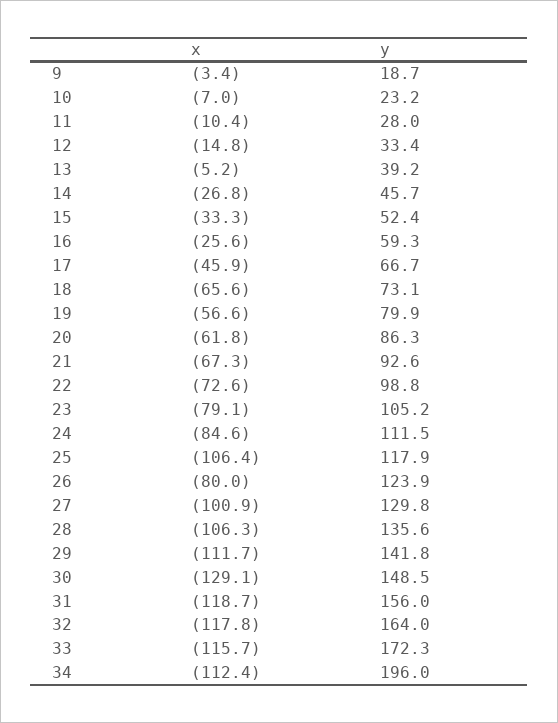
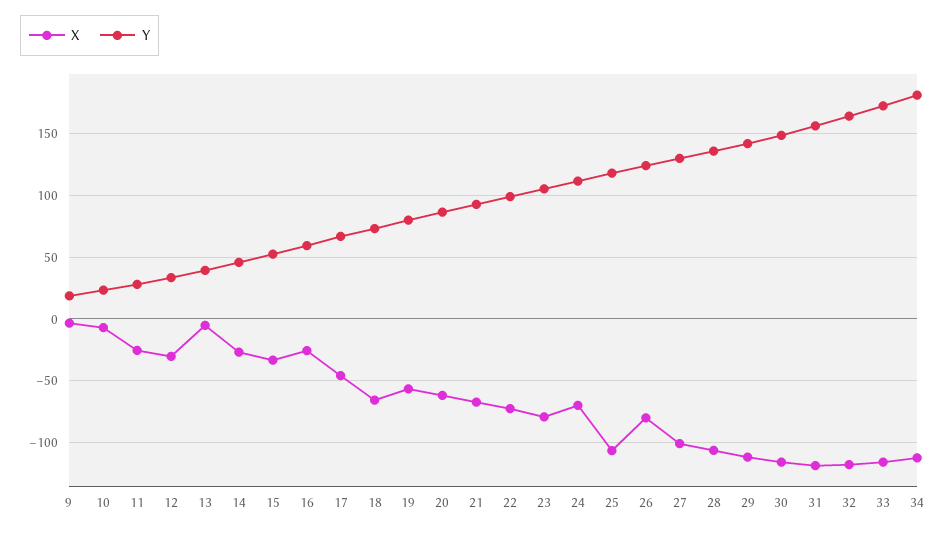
  {
    "x": {
      "9": -3.4,
      "10": -7,
-     "11": -10.4,
+     "11": -25,
-     "12": -14.8,
+     "12": -30,
      "13": -5.2,
      "14": -26.8,
      "15": -33.3,
      "16": -25.6,
      "17": -45.9,
      "18": -65.6,
      "19": -56.6,
      "20": -61.8,
      "21": -67.3,
      "22": -72.6,
      "23": -79.1,
-     "24": -84.6,
+     "24": -70,
      "25": -106.4,
      "26": -80,
      "27": -100.9,
      "28": -106.3,
      "29": -111.7,
-     "30": -129.1,
+     "30": -115,
      "31": -118.7,
      "32": -117.8,
      "33": -115.7,
      "34": -112.4
    },
    "y": {
      "9": 18.7,
      "10": 23.2,
      "11": 28,
      "12": 33.4,
      "13": 39.2,
      "14": 45.7,
      "15": 52.4,
      "16": 59.3,
      "17": 66.7,
      "18": 73.1,
      "19": 79.9,
      "20": 86.3,
      "21": 92.6,
      "22": 98.8,
      "23": 105.2,
      "24": 111.5,
      "25": 117.9,
      "26": 123.9,
      "27": 129.8,
      "28": 135.6,
      "29": 141.8,
      "30": 148.5,
      "31": 156,
      "32": 164,
      "33": 172.3,
-     "34": 196
+     "34": 180
    }
  }

